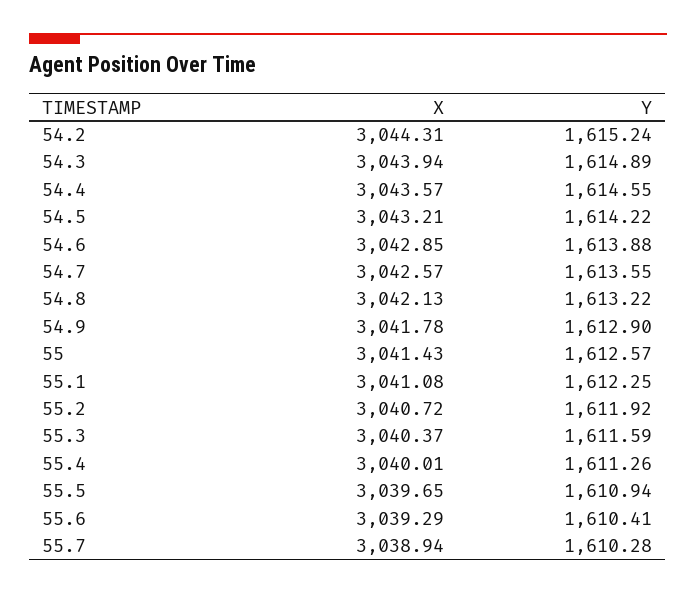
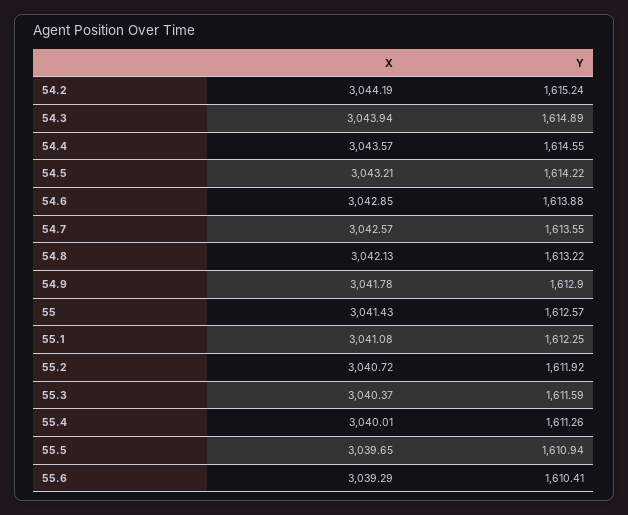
  {
    "X": {
-     "54.2": 3044.31,
+     "54.2": 3044.19,
      "54.3": 3043.94,
      "54.4": 3043.57,
      "54.5": 3043.21,
      "54.6": 3042.85,
      "54.7": 3042.57,
      "54.8": 3042.13,
      "54.9": 3041.78,
      "55": 3041.43,
      "55.1": 3041.08,
      "55.2": 3040.72,
      "55.3": 3040.37,
      "55.4": 3040.01,
      "55.5": 3039.65,
-     "55.6": 3039.29,
+     "55.6": 3039.29
-     "55.7": 3038.94
    },
    "Y": {
      "54.2": 1615.24,
      "54.3": 1614.89,
      "54.4": 1614.55,
      "54.5": 1614.22,
      "54.6": 1613.88,
      "54.7": 1613.55,
      "54.8": 1613.22,
      "54.9": 1612.9,
      "55": 1612.57,
      "55.1": 1612.25,
      "55.2": 1611.92,
      "55.3": 1611.59,
      "55.4": 1611.26,
      "55.5": 1610.94,
-     "55.6": 1610.41,
+     "55.6": 1610.41
-     "55.7": 1610.28
    }
  }

